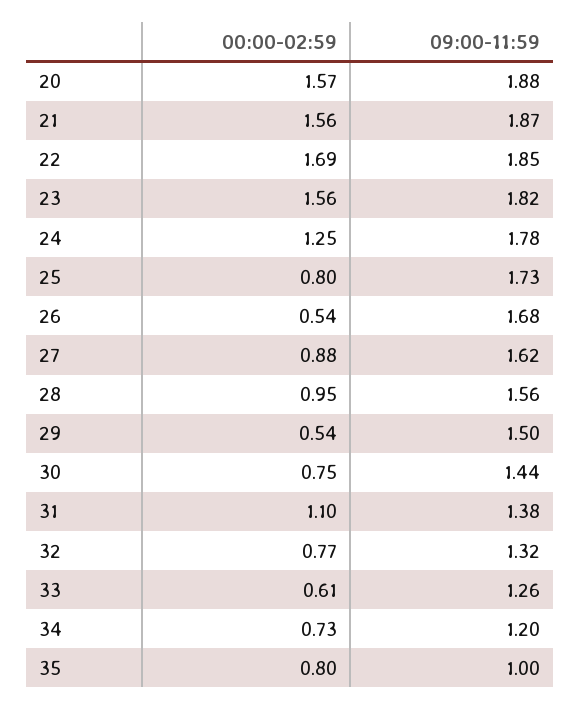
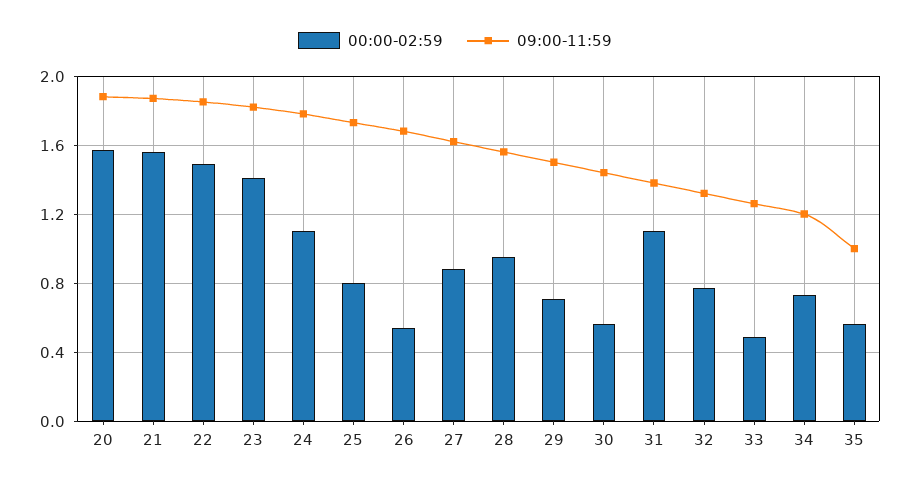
  {
    "00:00-02:59": {
      "20": 1.57,
      "21": 1.56,
-     "22": 1.69,
+     "22": 1.5,
-     "23": 1.56,
+     "23": 1.4,
-     "24": 1.25,
+     "24": 1.1,
      "25": 0.8,
      "26": 0.54,
      "27": 0.88,
      "28": 0.95,
-     "29": 0.54,
+     "29": 0.7,
-     "30": 0.75,
+     "30": 0.55,
      "31": 1.1,
      "32": 0.77,
-     "33": 0.61,
+     "33": 0.5,
      "34": 0.73,
-     "35": 0.8
+     "35": 0.55
    },
    "09:00-11:59": {
      "20": 1.88,
      "21": 1.87,
      "22": 1.85,
      "23": 1.82,
      "24": 1.78,
      "25": 1.73,
      "26": 1.68,
      "27": 1.62,
      "28": 1.56,
      "29": 1.5,
      "30": 1.44,
      "31": 1.38,
      "32": 1.32,
      "33": 1.26,
      "34": 1.2,
      "35": 1
    }
  }

